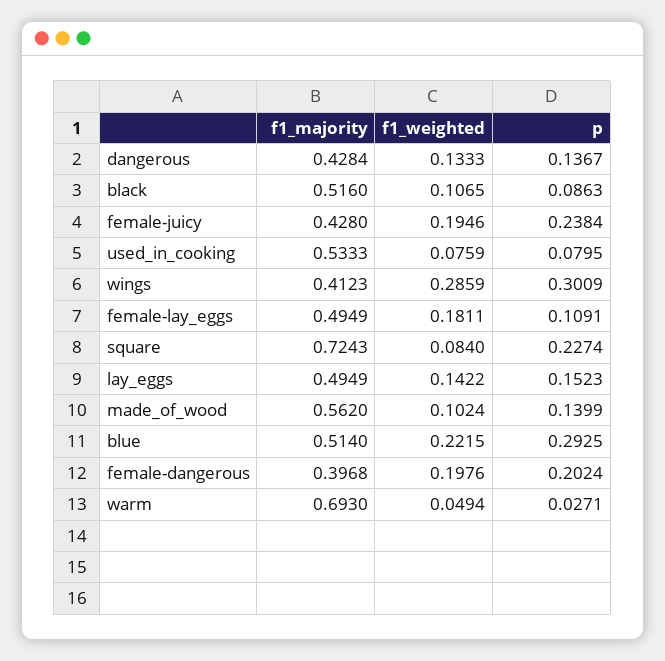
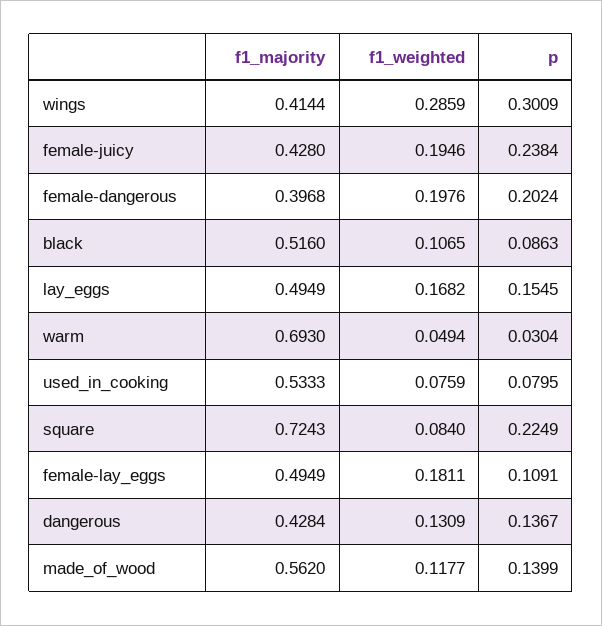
  {
    "f1_majority": {
      "dangerous": 0.4284,
      "black": 0.516,
      "female-juicy": 0.428,
      "used_in_cooking": 0.5333,
-     "wings": 0.4123,
+     "wings": 0.4144,
      "female-lay_eggs": 0.4949,
      "square": 0.7243,
      "lay_eggs": 0.4949,
      "made_of_wood": 0.562,
-     "blue": 0.514,
      "female-dangerous": 0.3968,
      "warm": 0.693
    },
    "f1_weighted": {
-     "dangerous": 0.1333,
+     "dangerous": 0.1309,
      "black": 0.1065,
      "female-juicy": 0.1946,
      "used_in_cooking": 0.0759,
      "wings": 0.2859,
      "female-lay_eggs": 0.1811,
      "square": 0.084,
-     "lay_eggs": 0.1422,
+     "lay_eggs": 0.1682,
-     "made_of_wood": 0.1024,
+     "made_of_wood": 0.1177,
-     "blue": 0.2215,
      "female-dangerous": 0.1976,
      "warm": 0.0494
    },
    "p": {
      "dangerous": 0.1367,
      "black": 0.0863,
      "female-juicy": 0.2384,
      "used_in_cooking": 0.0795,
      "wings": 0.3009,
      "female-lay_eggs": 0.1091,
-     "square": 0.2274,
+     "square": 0.2249,
-     "lay_eggs": 0.1523,
+     "lay_eggs": 0.1545,
      "made_of_wood": 0.1399,
-     "blue": 0.2925,
      "female-dangerous": 0.2024,
-     "warm": 0.0271
+     "warm": 0.0304
    }
  }

